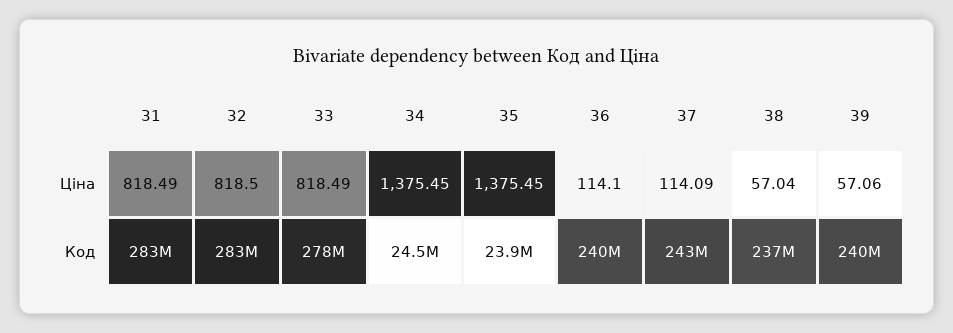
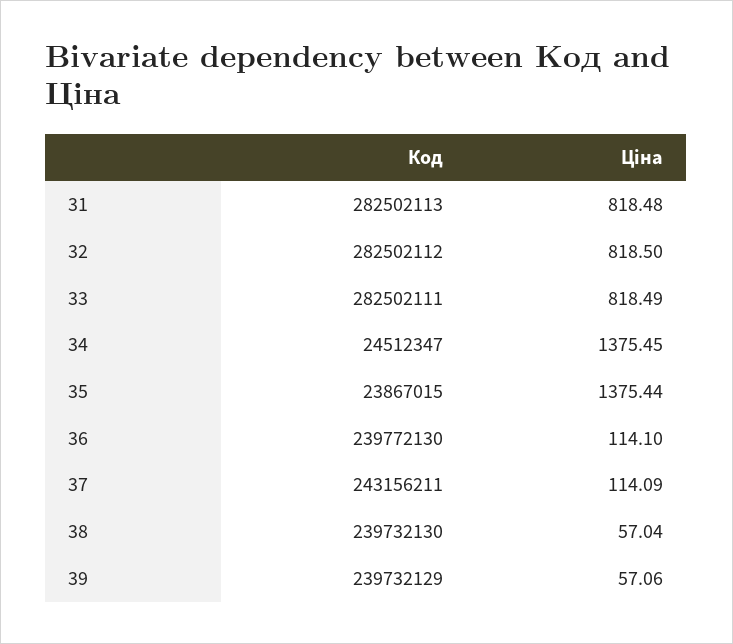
  {
    "31": {
-     "Ціна": 818.49,
+     "Ціна": 818.48,
      "Код": 282502113
    },
    "32": {
      "Ціна": 818.5,
      "Код": 282502112
    },
    "33": {
      "Ціна": 818.49,
-     "Код": 278000000
+     "Код": 282502111
    },
    "34": {
      "Ціна": 1375.45,
      "Код": 24512347
    },
    "35": {
-     "Ціна": 1375.45,
+     "Ціна": 1375.44,
      "Код": 23867015
    },
    "36": {
      "Ціна": 114.1,
      "Код": 239772130
    },
    "37": {
      "Ціна": 114.09,
      "Код": 243156211
    },
    "38": {
      "Ціна": 57.04,
-     "Код": 237000000
+     "Код": 239732130
    },
    "39": {
      "Ціна": 57.06,
      "Код": 239732129
    }
  }

